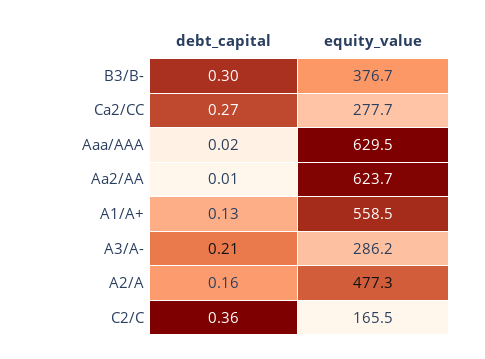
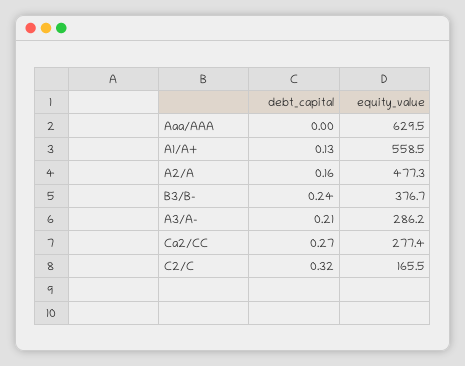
  {
    "debt_capital": {
-     "B3/B-": 0.3,
+     "B3/B-": 0.24,
      "Ca2/CC": 0.27,
-     "Aaa/AAA": 0.02,
+     "Aaa/AAA": 0,
-     "Aa2/AA": 0.01,
      "A1/A+": 0.13,
      "A3/A-": 0.21,
      "A2/A": 0.16,
-     "C2/C": 0.36
+     "C2/C": 0.32
    },
    "equity_value": {
      "B3/B-": 376.7,
-     "Ca2/CC": 277.7,
+     "Ca2/CC": 277.4,
      "Aaa/AAA": 629.5,
-     "Aa2/AA": 623.7,
      "A1/A+": 558.5,
      "A3/A-": 286.2,
      "A2/A": 477.3,
      "C2/C": 165.5
    }
  }

